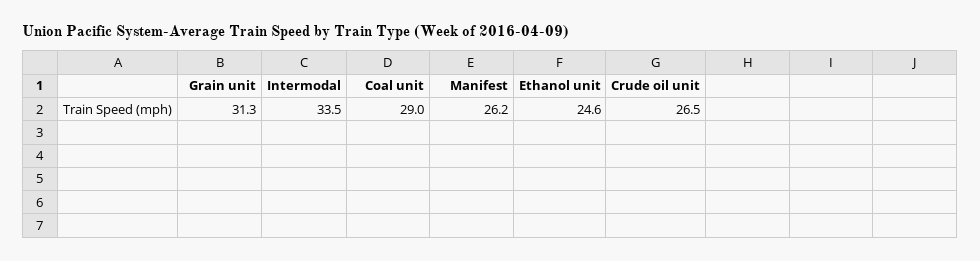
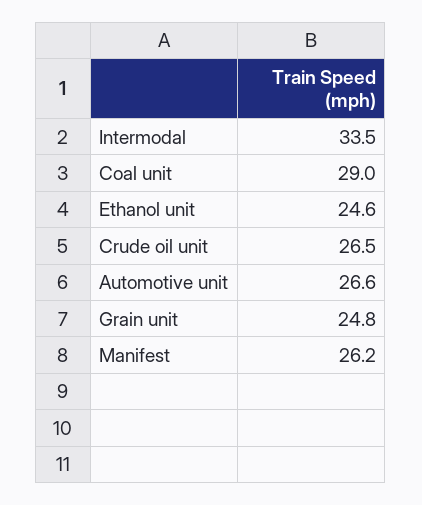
  {
-   "Grain unit": 31.3,
+   "Grain unit": 24.8,
    "Intermodal": 33.5,
    "Coal unit": 29,
    "Manifest": 26.2,
    "Ethanol unit": 24.6,
-   "Crude oil unit": 26.5
+   "Crude oil unit": 26.5,
+   "Automotive unit": 26.6
  }

